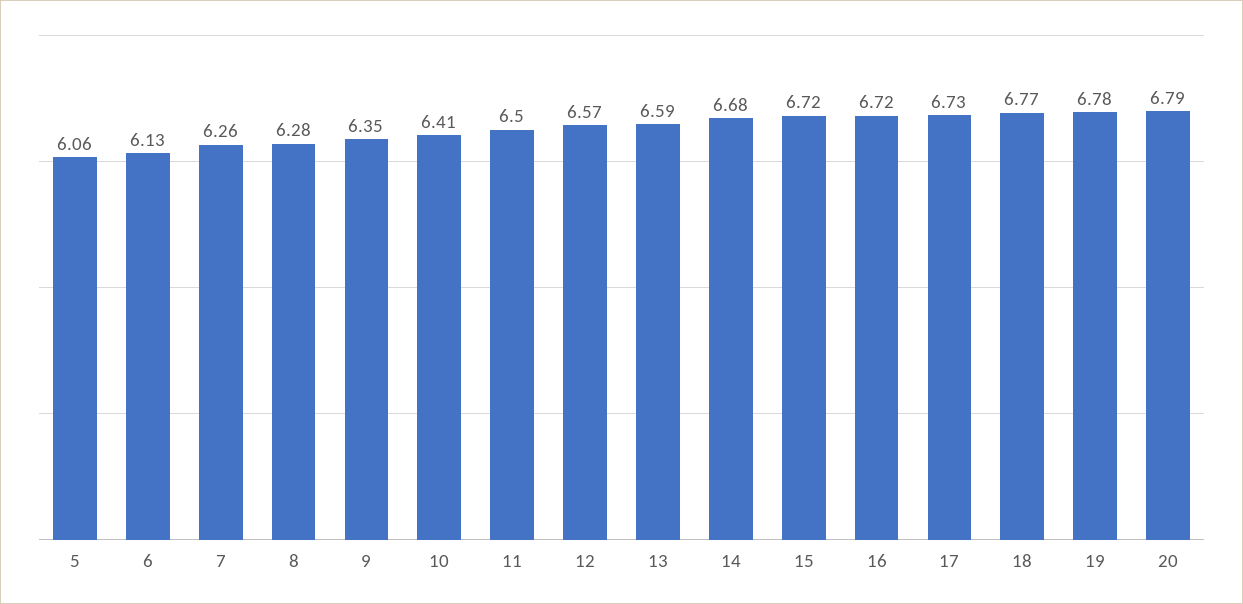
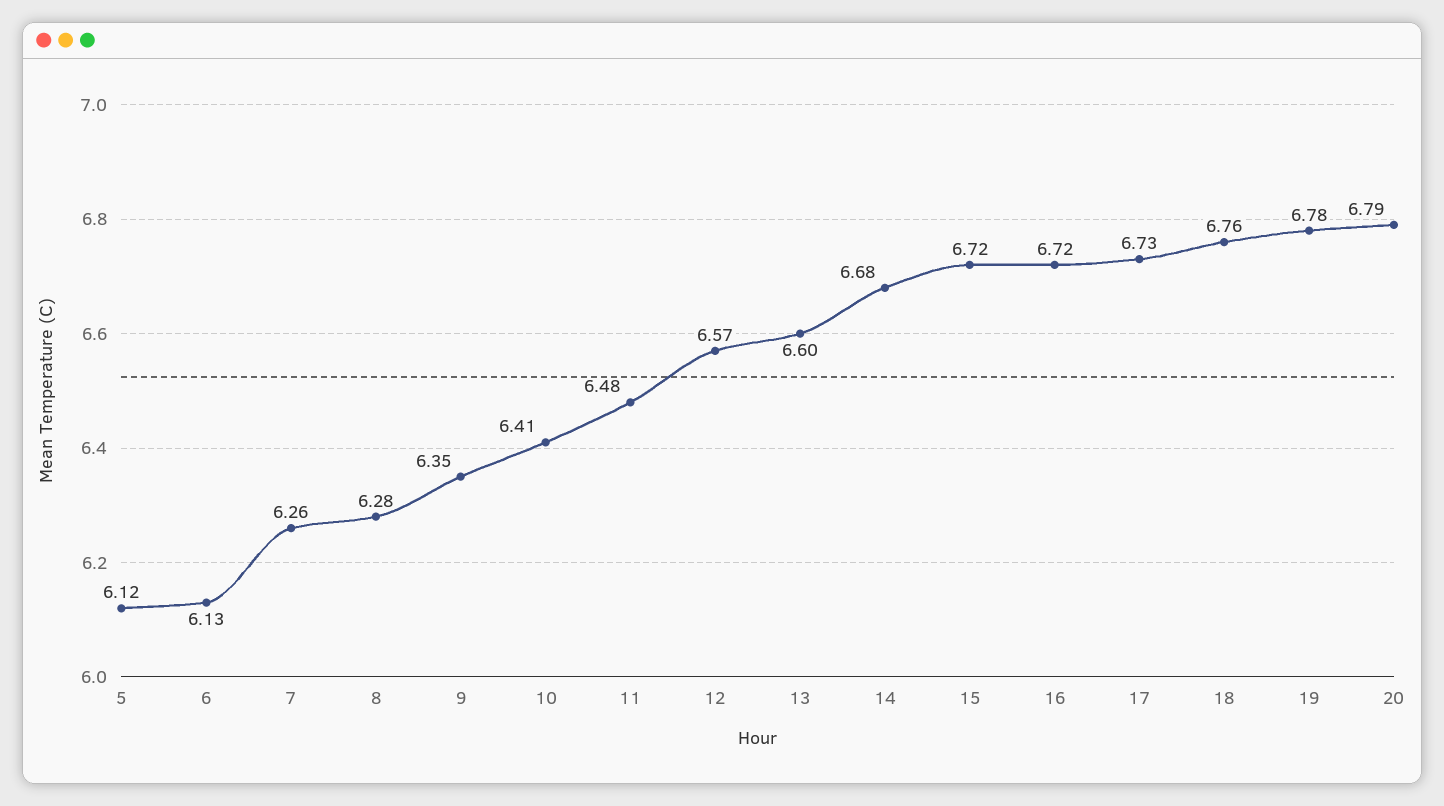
  {
-   "5": 6.06,
+   "5": 6.12,
    "6": 6.13,
    "7": 6.26,
    "8": 6.28,
    "9": 6.35,
    "10": 6.41,
-   "11": 6.5,
+   "11": 6.48,
    "12": 6.57,
-   "13": 6.59,
+   "13": 6.6,
    "14": 6.68,
    "15": 6.72,
    "16": 6.72,
    "17": 6.73,
-   "18": 6.77,
+   "18": 6.76,
    "19": 6.78,
    "20": 6.79
  }

